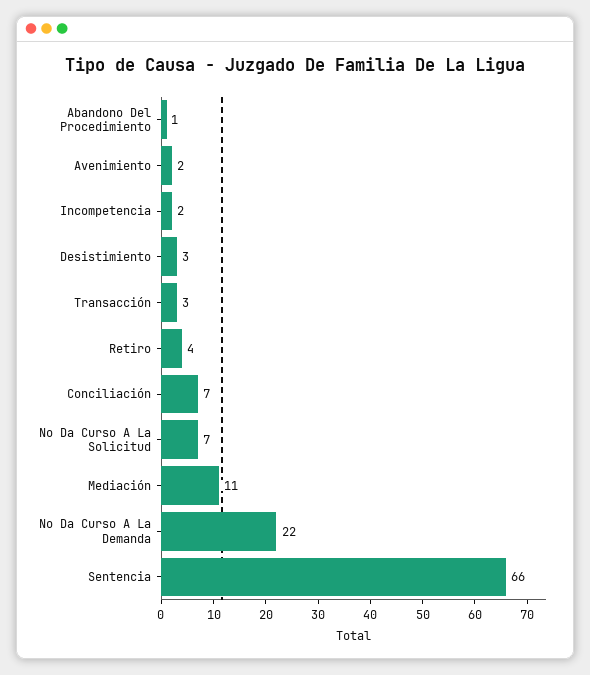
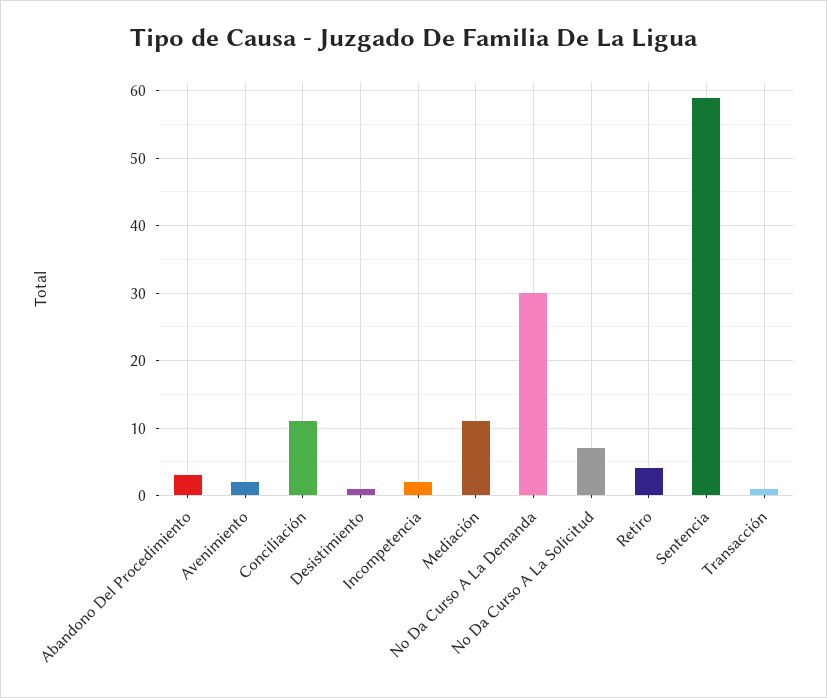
  {
-   "Abandono Del Procedimiento": 1,
+   "Abandono Del Procedimiento": 3,
    "Avenimiento": 2,
    "Incompetencia": 2,
-   "Desistimiento": 3,
+   "Desistimiento": 1,
-   "Transacción": 3,
+   "Transacción": 1,
    "Retiro": 4,
-   "Conciliación": 7,
+   "Conciliación": 11,
    "No Da Curso A La Solicitud": 7,
    "Mediación": 11,
-   "No Da Curso A La Demanda": 22,
+   "No Da Curso A La Demanda": 30,
-   "Sentencia": 66
+   "Sentencia": 59
  }

